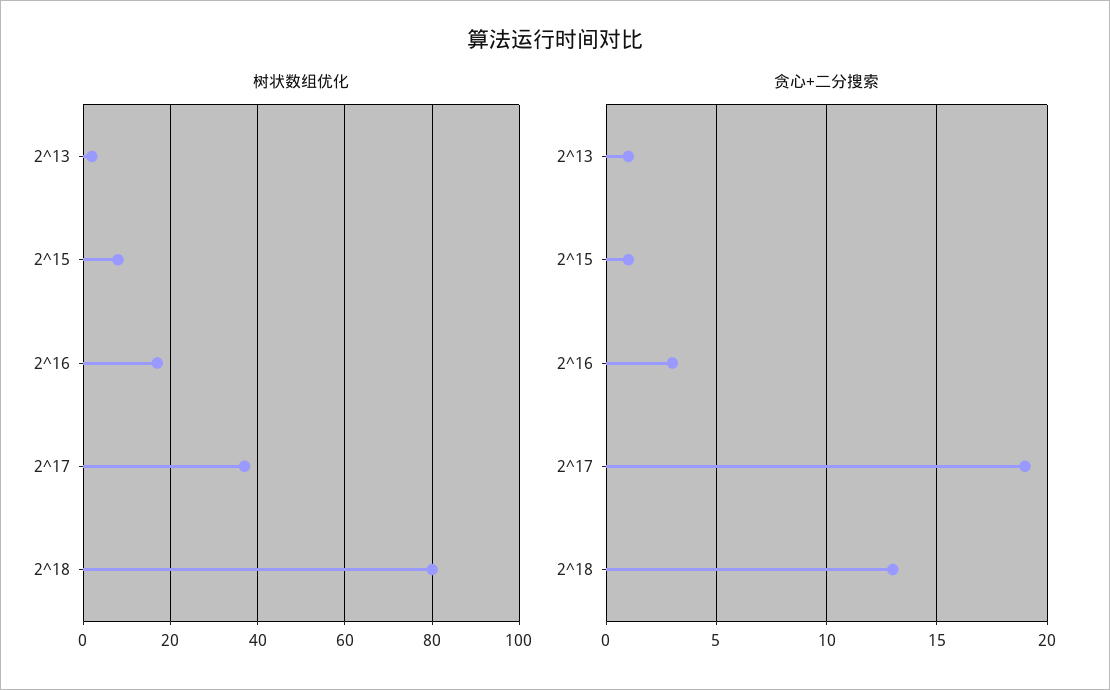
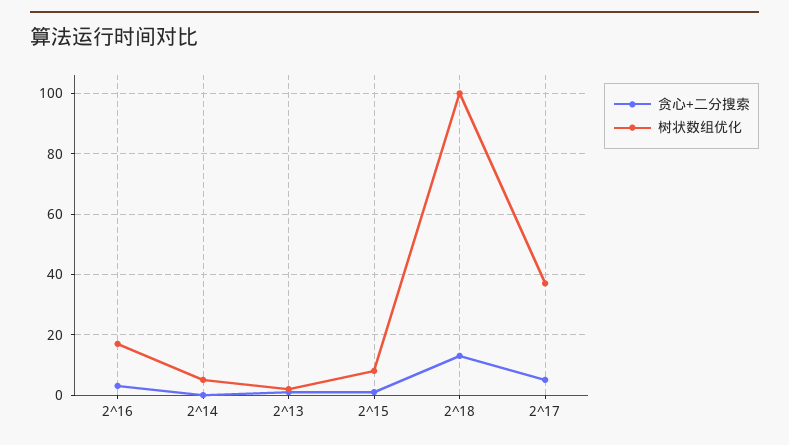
  {
    "树状数组优化": {
      "2^13": 0,
      "2^15": 10,
      "2^16": 15,
      "2^17": 35,
-     "2^18": 80
+     "2^18": 100,
+     "2^14": 5
    },
    "贪心+二分搜索": {
      "2^13": 1,
      "2^15": 1,
      "2^16": 3,
-     "2^17": 19,
+     "2^17": 5,
-     "2^18": 13
+     "2^18": 13,
+     "2^14": 0
    }
  }

